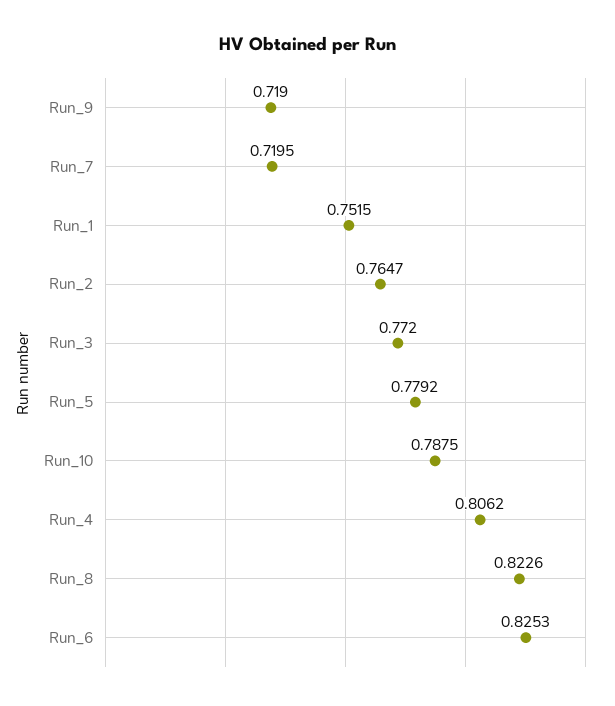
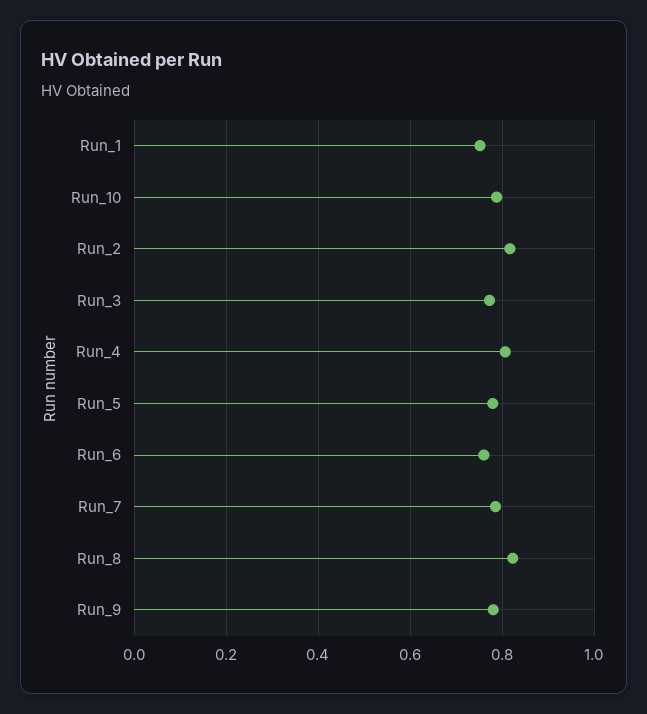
  {
-   "Run_9": 0.719,
+   "Run_9": 0.78,
-   "Run_7": 0.7195,
+   "Run_7": 0.78,
    "Run_1": 0.7515,
-   "Run_2": 0.7647,
+   "Run_2": 0.82,
    "Run_3": 0.772,
    "Run_5": 0.7792,
    "Run_10": 0.7875,
    "Run_4": 0.8062,
    "Run_8": 0.8226,
-   "Run_6": 0.8253
+   "Run_6": 0.76
  }

